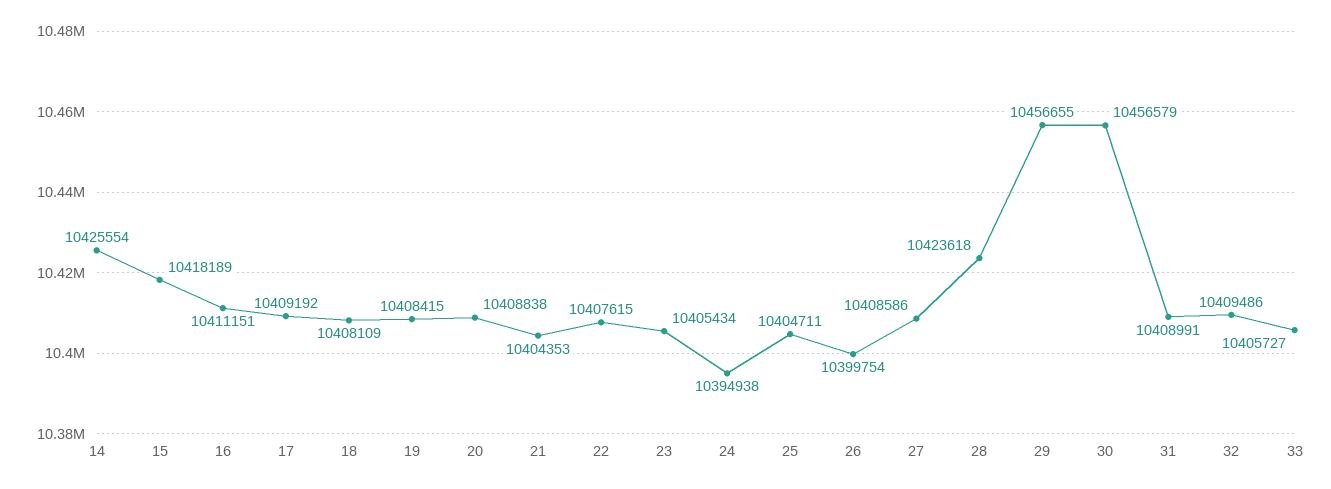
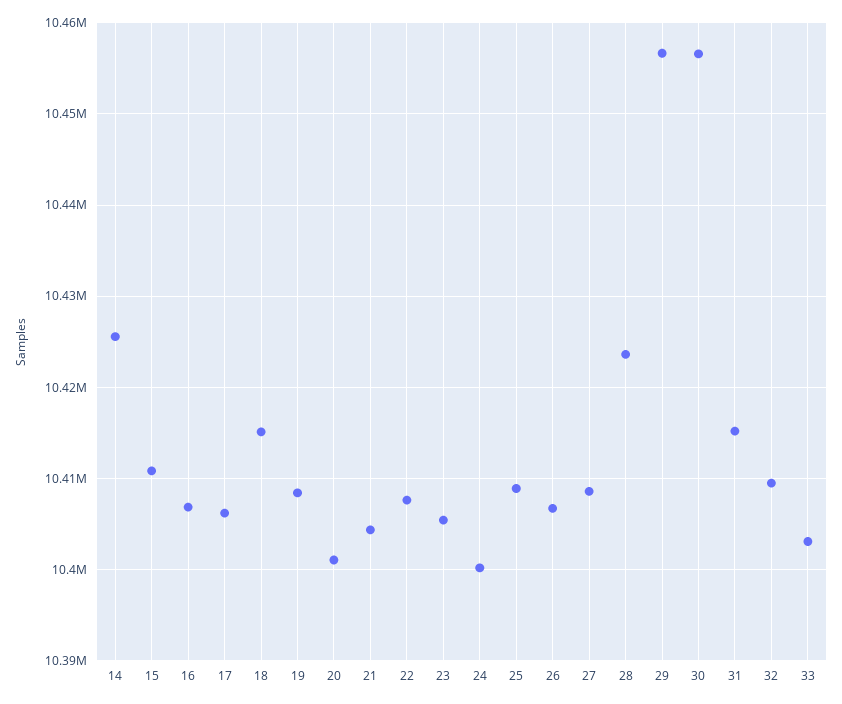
  {
    "14": 10425554,
-   "15": 10418189,
+   "15": 10411000,
-   "16": 10411151,
+   "16": 10407000,
-   "17": 10409192,
+   "17": 10406000,
-   "18": 10408109,
+   "18": 10415000,
    "19": 10408415,
-   "20": 10408838,
+   "20": 10401000,
    "21": 10404353,
    "22": 10407615,
    "23": 10405434,
-   "24": 10394938,
+   "24": 10400000,
-   "25": 10404711,
+   "25": 10409000,
-   "26": 10399754,
+   "26": 10407000,
    "27": 10408586,
    "28": 10423618,
    "29": 10456655,
    "30": 10456579,
-   "31": 10408991,
+   "31": 10415000,
    "32": 10409486,
-   "33": 10405727
+   "33": 10403000
  }

